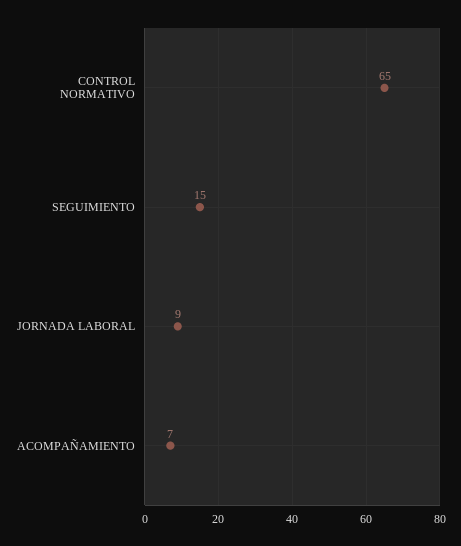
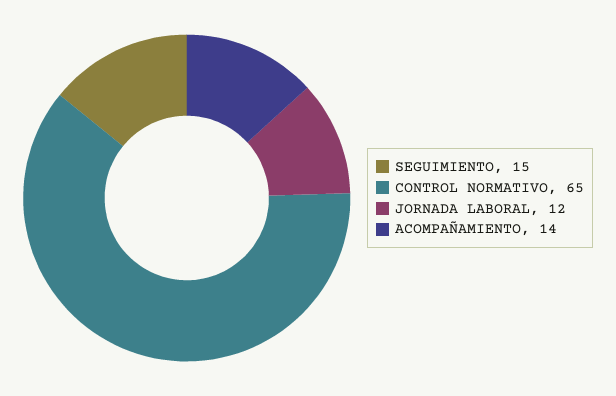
  {
    "CONTROL NORMATIVO": 65,
    "SEGUIMIENTO": 15,
-   "JORNADA LABORAL": 9,
+   "JORNADA LABORAL": 12,
-   "ACOMPAÑAMIENTO": 7
+   "ACOMPAÑAMIENTO": 14
  }

